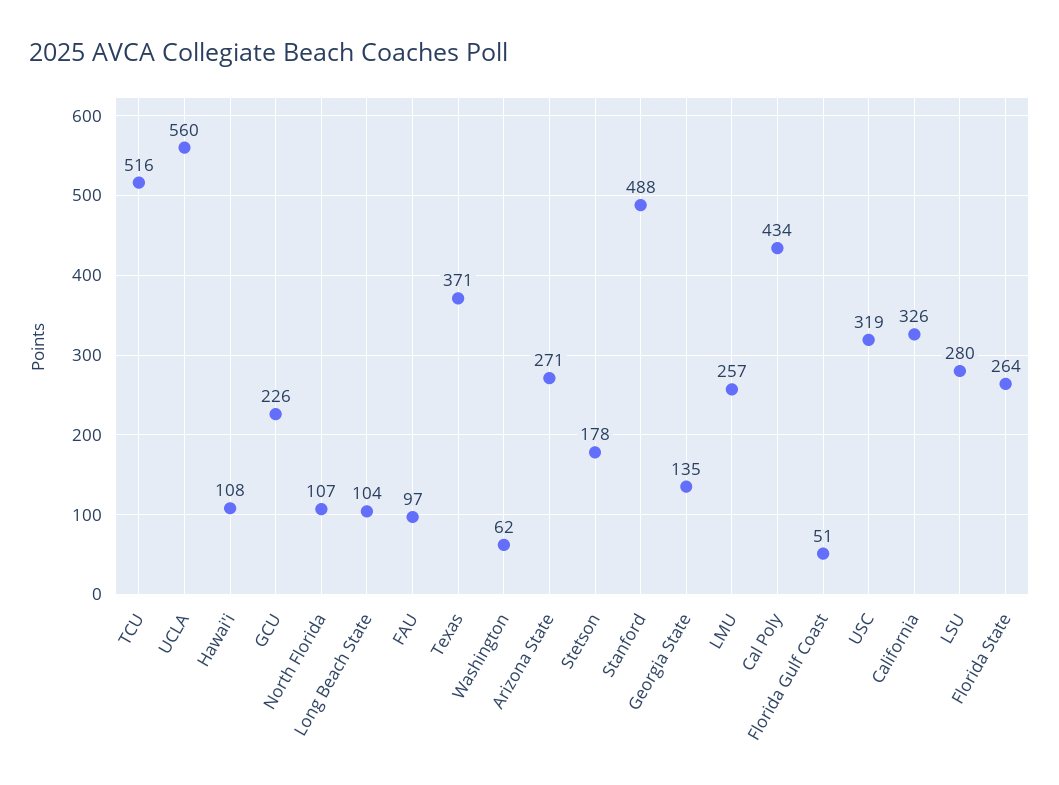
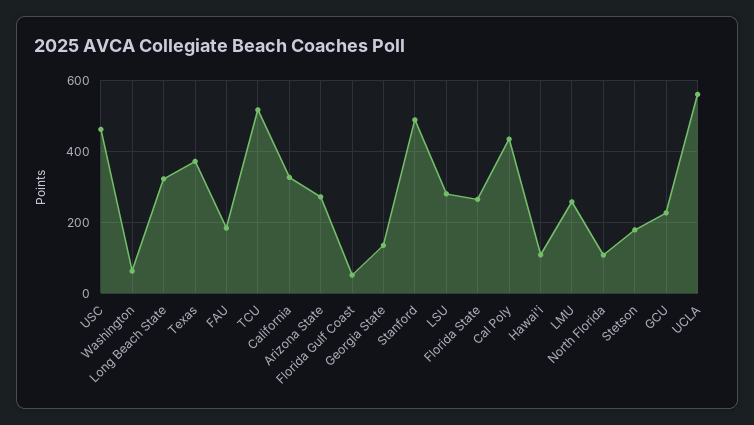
  {
    "TCU": 516,
    "UCLA": 560,
    "Hawai'i": 108,
    "GCU": 226,
    "North Florida": 107,
-   "Long Beach State": 104,
+   "Long Beach State": 320,
-   "FAU": 97,
+   "FAU": 180,
    "Texas": 371,
    "Washington": 62,
    "Arizona State": 271,
    "Stetson": 178,
    "Stanford": 488,
    "Georgia State": 135,
    "LMU": 257,
    "Cal Poly": 434,
    "Florida Gulf Coast": 51,
-   "USC": 319,
+   "USC": 460,
    "California": 326,
    "LSU": 280,
    "Florida State": 264
  }

